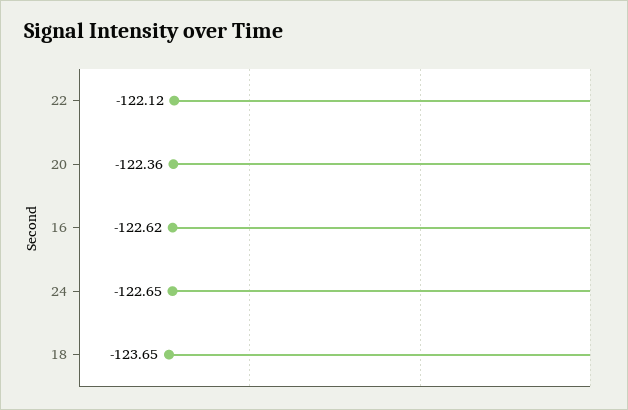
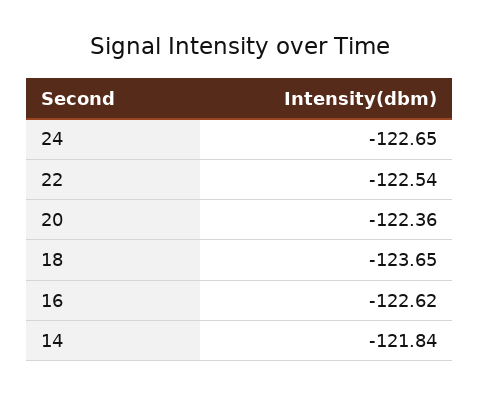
  {
-   "22": -122.12,
+   "22": -122.54,
    "20": -122.36,
    "16": -122.62,
    "24": -122.65,
-   "18": -123.65
+   "18": -123.65,
+   "14": -121.84
  }

